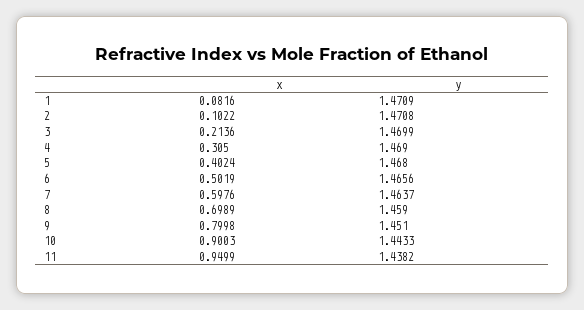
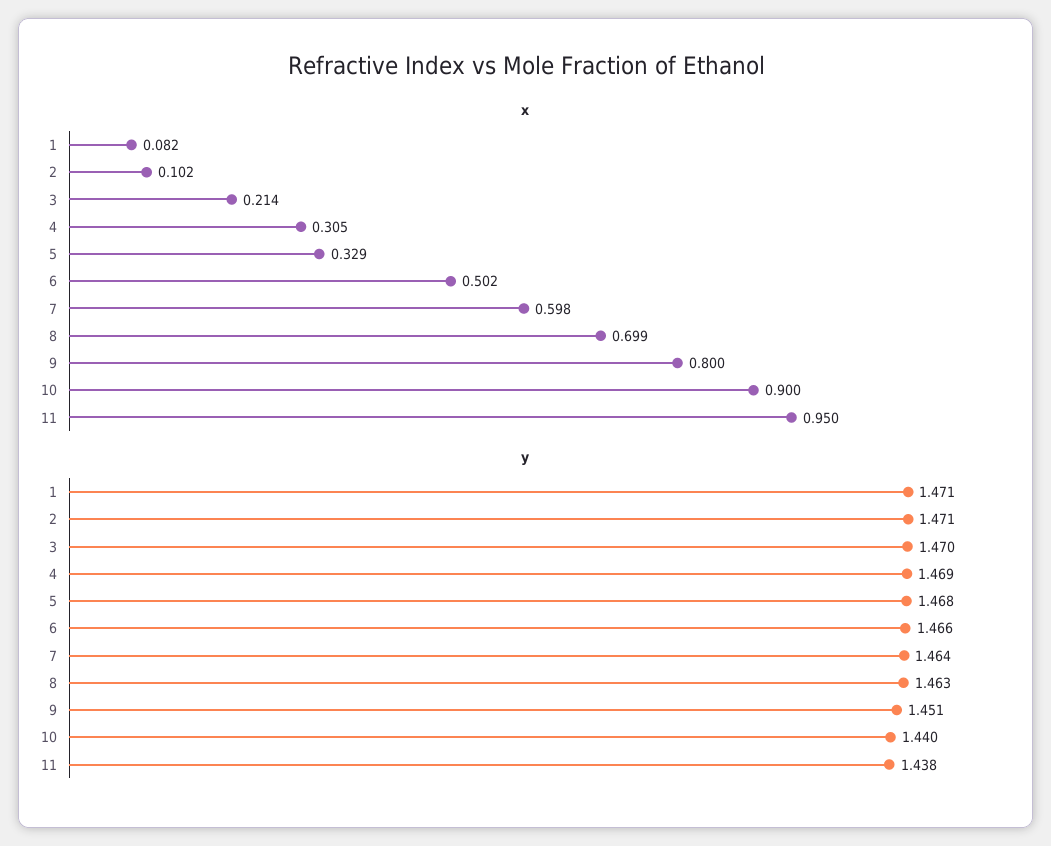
  {
    "x": {
      "1": 0.0816,
      "2": 0.1022,
      "3": 0.2136,
      "4": 0.305,
-     "5": 0.4024,
+     "5": 0.329,
      "6": 0.5019,
      "7": 0.5976,
      "8": 0.6989,
      "9": 0.7998,
      "10": 0.9003,
      "11": 0.9499
    },
    "y": {
      "1": 1.4709,
      "2": 1.4708,
      "3": 1.4699,
      "4": 1.469,
      "5": 1.468,
      "6": 1.4656,
      "7": 1.4637,
-     "8": 1.459,
+     "8": 1.463,
      "9": 1.451,
-     "10": 1.4433,
+     "10": 1.44,
      "11": 1.4382
    }
  }

